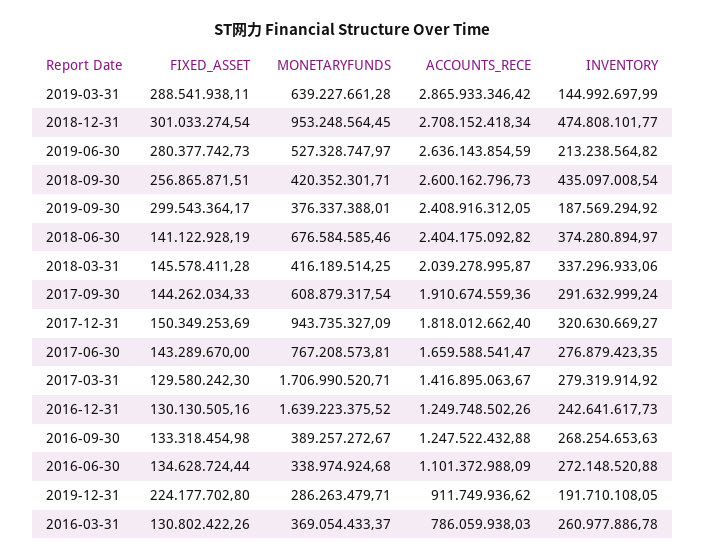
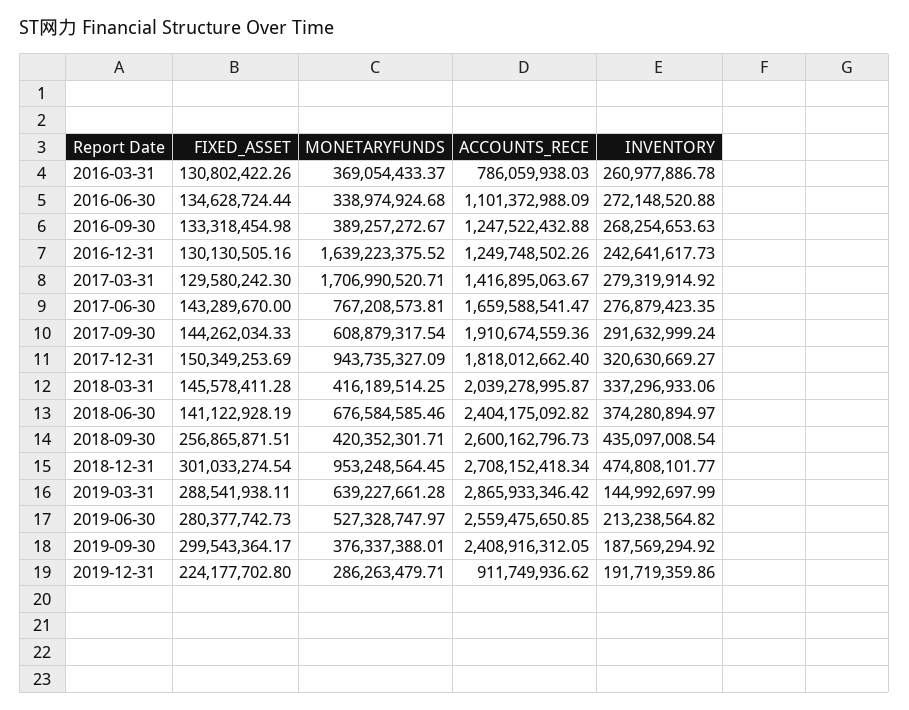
  {
    "FIXED_ASSET": {
      "2019-03-31": 288541938.11,
      "2018-12-31": 301033274.54,
      "2019-06-30": 280377742.73,
      "2018-09-30": 256865871.51,
      "2019-09-30": 299543364.17,
      "2018-06-30": 141122928.19,
      "2018-03-31": 145578411.28,
      "2017-09-30": 144262034.33,
      "2017-12-31": 150349253.69,
      "2017-06-30": 143289670,
      "2017-03-31": 129580242.3,
      "2016-12-31": 130130505.16,
      "2016-09-30": 133318454.98,
      "2016-06-30": 134628724.44,
      "2019-12-31": 224177702.8,
      "2016-03-31": 130802422.26
    },
    "MONETARYFUNDS": {
      "2019-03-31": 639227661.28,
      "2018-12-31": 953248564.45,
      "2019-06-30": 527328747.97,
      "2018-09-30": 420352301.71,
      "2019-09-30": 376337388.01,
      "2018-06-30": 676584585.46,
      "2018-03-31": 416189514.25,
      "2017-09-30": 608879317.54,
      "2017-12-31": 943735327.09,
      "2017-06-30": 767208573.81,
      "2017-03-31": 1706990520.71,
      "2016-12-31": 1639223375.52,
      "2016-09-30": 389257272.67,
      "2016-06-30": 338974924.68,
      "2019-12-31": 286263479.71,
      "2016-03-31": 369054433.37
    },
    "ACCOUNTS_RECE": {
      "2019-03-31": 2865933346.42,
      "2018-12-31": 2708152418.34,
-     "2019-06-30": 2636143854.59,
+     "2019-06-30": 2559475650.85,
      "2018-09-30": 2600162796.73,
      "2019-09-30": 2408916312.05,
      "2018-06-30": 2404175092.82,
      "2018-03-31": 2039278995.87,
      "2017-09-30": 1910674559.36,
      "2017-12-31": 1818012662.4,
      "2017-06-30": 1659588541.47,
      "2017-03-31": 1416895063.67,
      "2016-12-31": 1249748502.26,
      "2016-09-30": 1247522432.88,
      "2016-06-30": 1101372988.09,
      "2019-12-31": 911749936.62,
      "2016-03-31": 786059938.03
    },
    "INVENTORY": {
      "2019-03-31": 144992697.99,
      "2018-12-31": 474808101.77,
      "2019-06-30": 213238564.82,
      "2018-09-30": 435097008.54,
      "2019-09-30": 187569294.92,
      "2018-06-30": 374280894.97,
      "2018-03-31": 337296933.06,
      "2017-09-30": 291632999.24,
      "2017-12-31": 320630669.27,
      "2017-06-30": 276879423.35,
      "2017-03-31": 279319914.92,
      "2016-12-31": 242641617.73,
      "2016-09-30": 268254653.63,
      "2016-06-30": 272148520.88,
-     "2019-12-31": 191710108.05,
+     "2019-12-31": 191719359.86,
      "2016-03-31": 260977886.78
    }
  }

